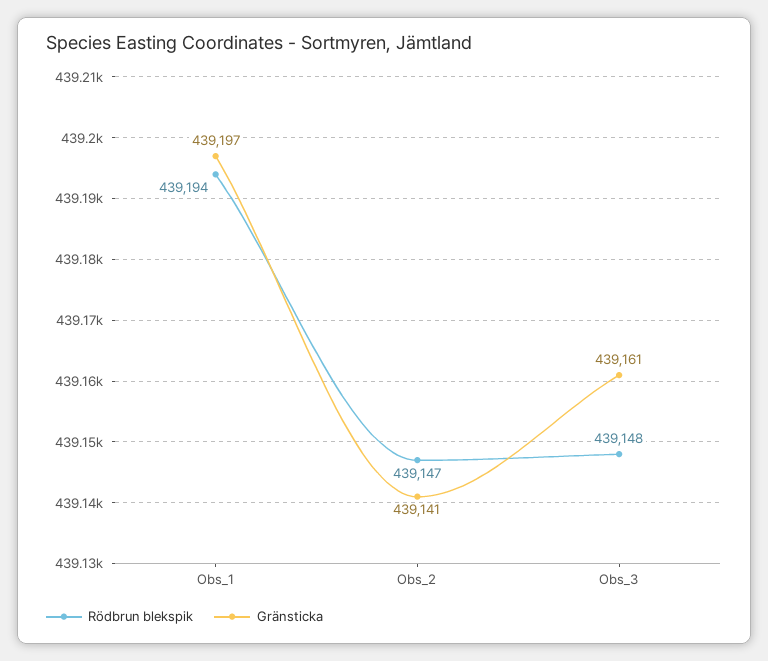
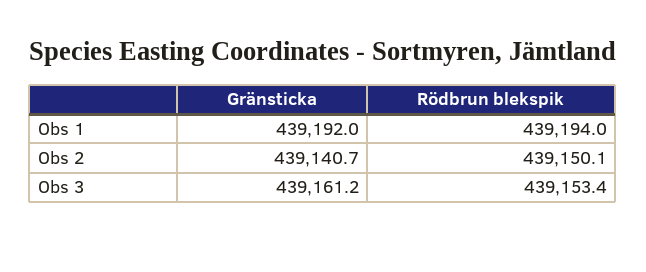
  {
    "Rödbrun blekspik": {
      "Obs_1": 439194,
-     "Obs_2": 439147,
+     "Obs_2": 439150.1,
-     "Obs_3": 439148
+     "Obs_3": 439153.4
    },
    "Gränsticka": {
-     "Obs_1": 439197,
+     "Obs_1": 439192,
      "Obs_2": 439140.7,
      "Obs_3": 439161.2
    }
  }

